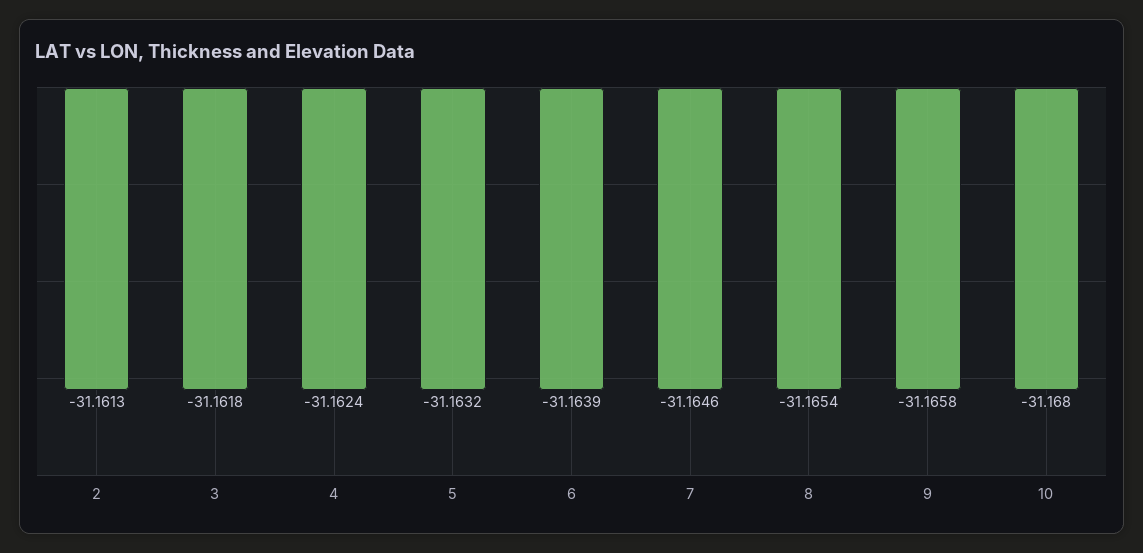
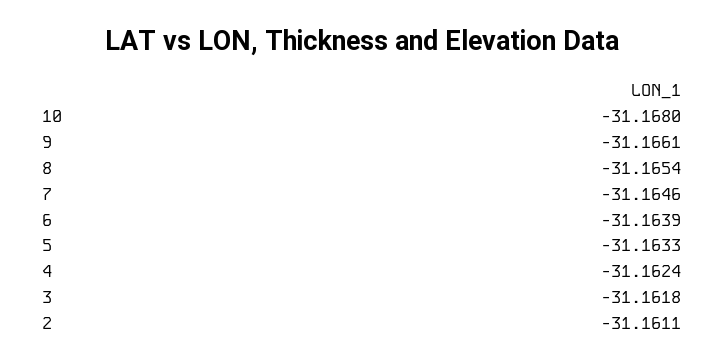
  {
-   "2": -31.1613,
+   "2": -31.1611,
    "3": -31.1618,
    "4": -31.1624,
-   "5": -31.1632,
+   "5": -31.1633,
    "6": -31.1639,
    "7": -31.1646,
    "8": -31.1654,
-   "9": -31.1658,
+   "9": -31.1661,
    "10": -31.168
  }

